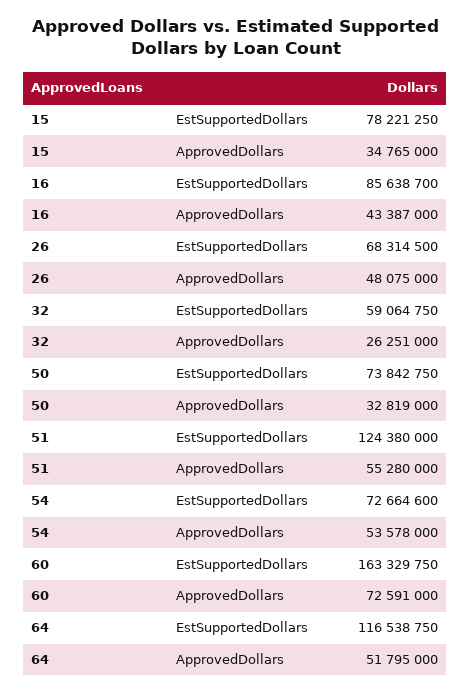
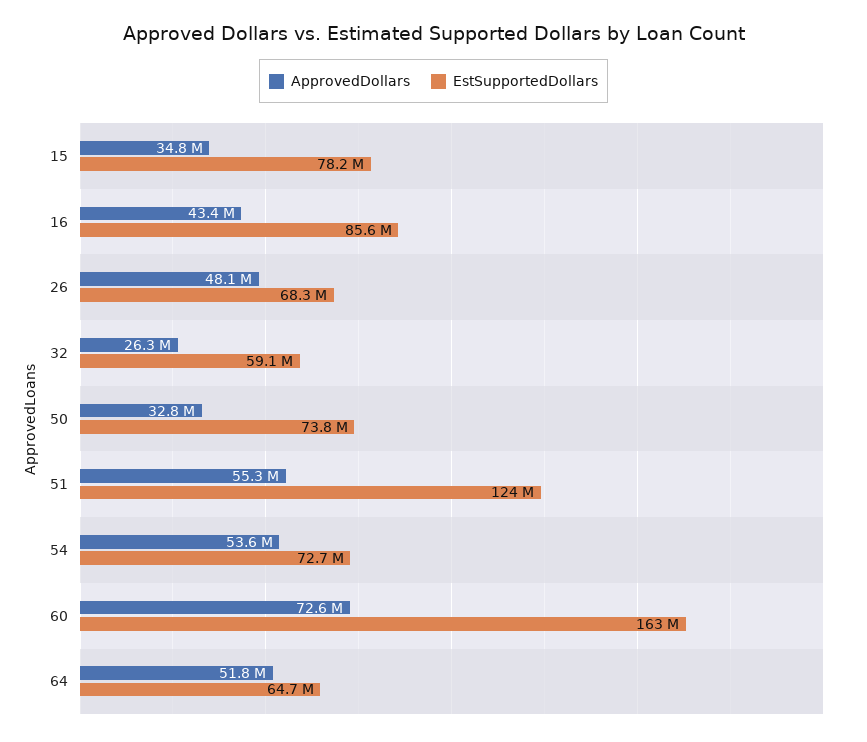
  {
    "EstSupportedDollars": {
      "15": 78221250,
      "16": 85638700,
      "26": 68314500,
      "32": 59064750,
      "50": 73842750,
      "51": 124380000,
      "54": 72664600,
      "60": 163329750,
-     "64": 116538750
+     "64": 64700000
    },
    "ApprovedDollars": {
      "15": 34765000,
      "16": 43387000,
      "26": 48075000,
      "32": 26251000,
      "50": 32819000,
      "51": 55280000,
      "54": 53578000,
      "60": 72591000,
      "64": 51795000
    }
  }

